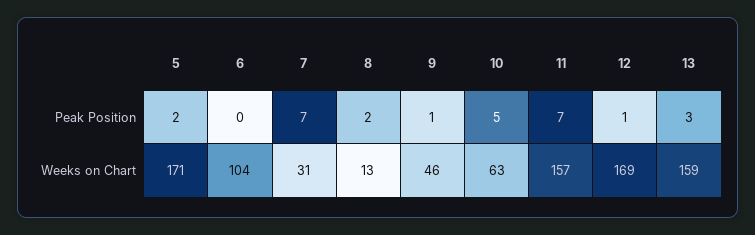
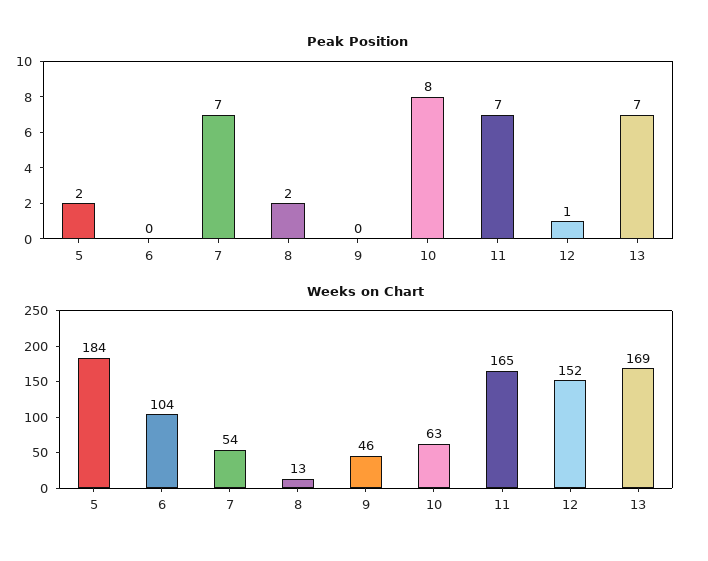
  {
    "Peak Position": {
      "5": 2,
      "6": 0,
      "7": 7,
      "8": 2,
-     "9": 1,
+     "9": 0,
-     "10": 5,
+     "10": 8,
      "11": 7,
      "12": 1,
-     "13": 3
+     "13": 7
    },
    "Weeks on Chart": {
-     "5": 171,
+     "5": 184,
      "6": 104,
-     "7": 31,
+     "7": 54,
      "8": 13,
      "9": 46,
      "10": 63,
-     "11": 157,
+     "11": 165,
-     "12": 169,
+     "12": 152,
-     "13": 159
+     "13": 169
    }
  }

